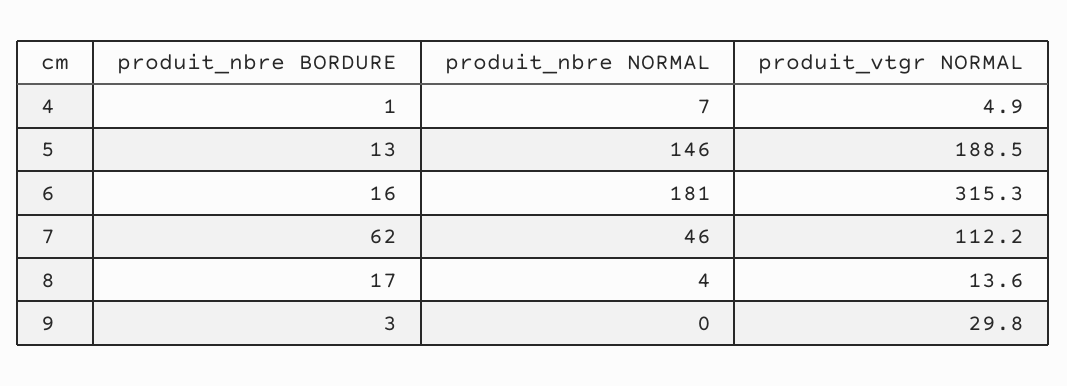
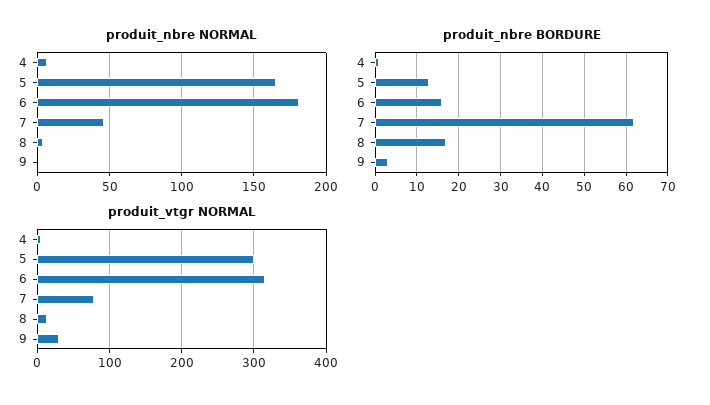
  {
    "produit_nbre BORDURE": {
      "4": 1,
      "5": 13,
      "6": 16,
      "7": 62,
      "8": 17,
      "9": 3
    },
    "produit_nbre NORMAL": {
      "4": 7,
-     "5": 146,
+     "5": 165,
      "6": 181,
      "7": 46,
      "8": 4,
      "9": 0
    },
    "produit_vtgr NORMAL": {
      "4": 4.9,
-     "5": 188.5,
+     "5": 300,
      "6": 315.3,
-     "7": 112.2,
+     "7": 80,
      "8": 13.6,
      "9": 29.8
    }
  }

